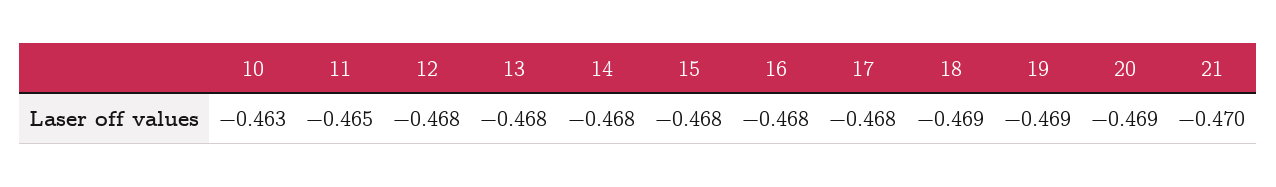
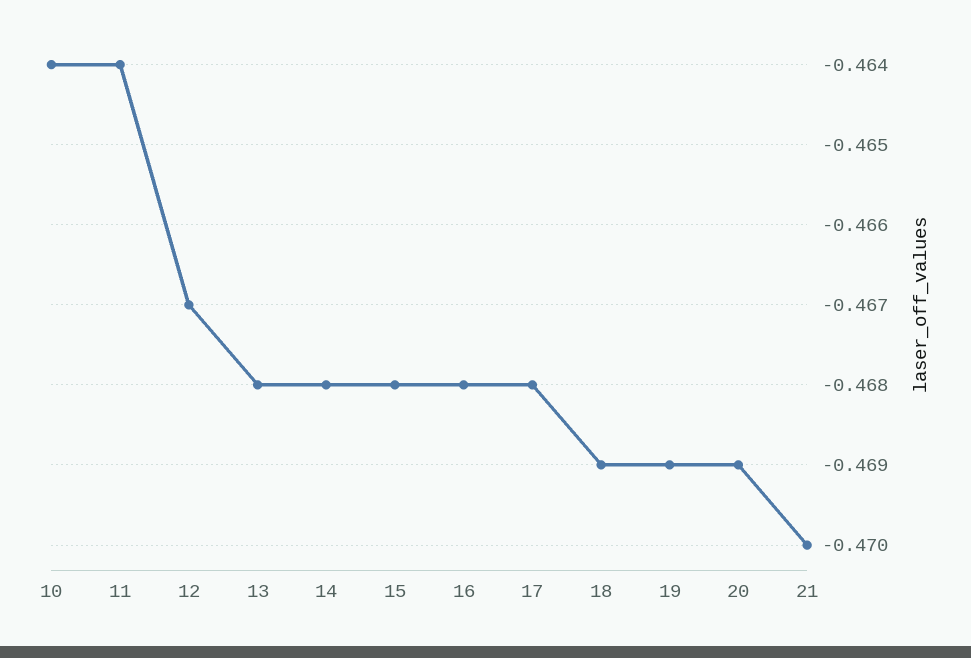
  {
-   "10": -0.463,
+   "10": -0.464,
-   "11": -0.465,
+   "11": -0.464,
-   "12": -0.468,
+   "12": -0.467,
    "13": -0.468,
    "14": -0.468,
    "15": -0.468,
    "16": -0.468,
    "17": -0.468,
    "18": -0.469,
    "19": -0.469,
    "20": -0.469,
    "21": -0.47
  }

